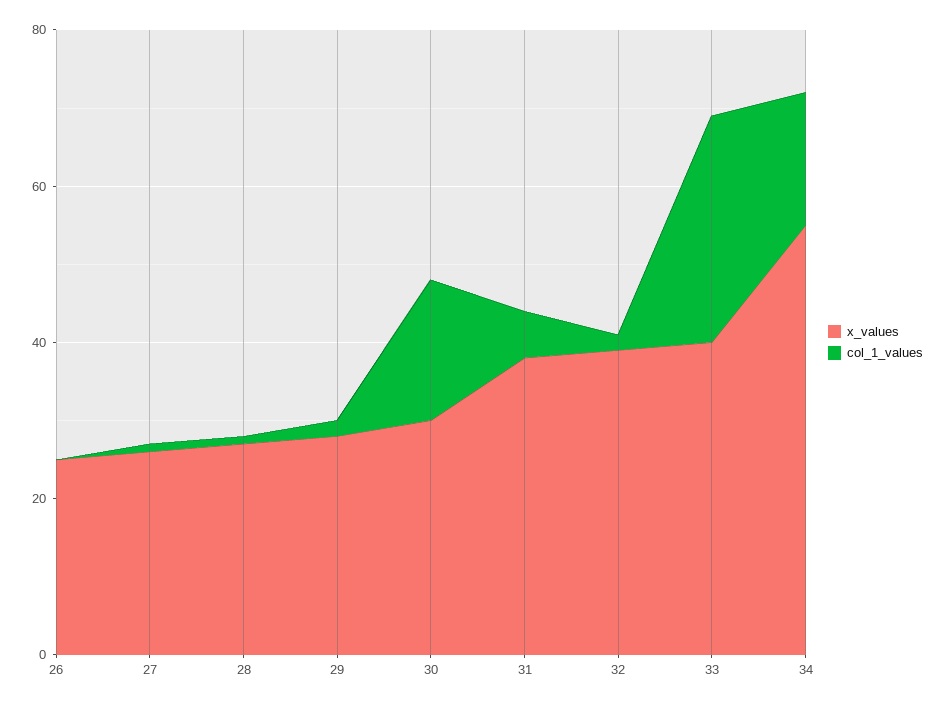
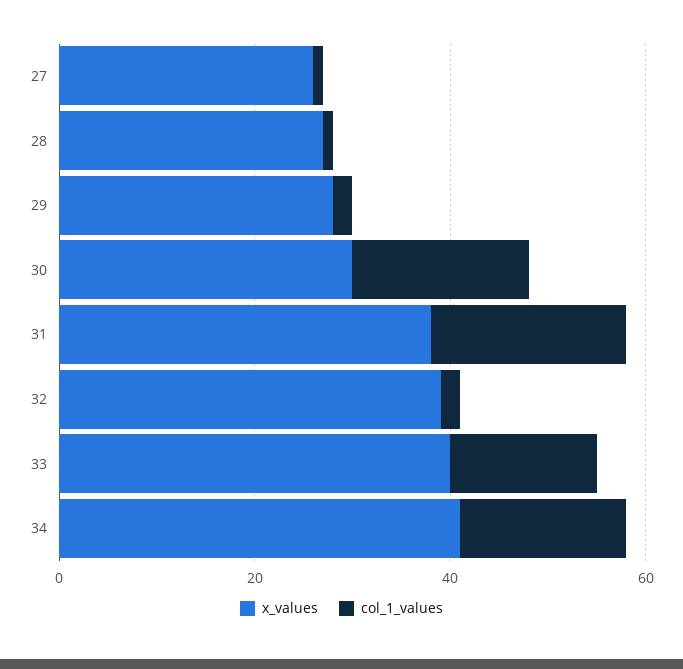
  {
    "x_values": {
-     "26": 25,
      "27": 25,
      "28": 25,
      "29": 30,
      "30": 30,
      "31": 40,
      "32": 40,
      "33": 40,
-     "34": 55
+     "34": 40
    },
    "col_1_values": {
-     "26": 0,
      "27": 0,
      "28": 0,
      "29": 0,
      "30": 20,
-     "31": 5,
+     "31": 20,
      "32": 0,
-     "33": 30,
+     "33": 15,
      "34": 15
    }
  }

